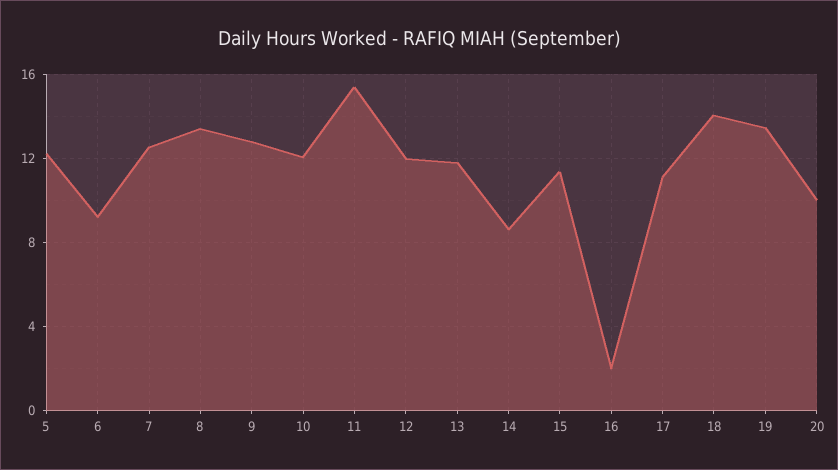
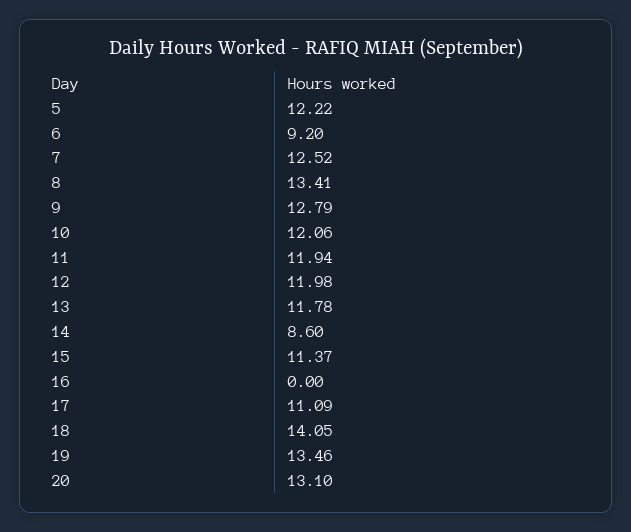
  {
    "5": 12.22,
    "6": 9.2,
    "7": 12.52,
    "8": 13.41,
    "9": 12.79,
    "10": 12.06,
-   "11": 15.5,
+   "11": 11.94,
    "12": 11.98,
    "13": 11.78,
    "14": 8.6,
    "15": 11.37,
-   "16": 2,
+   "16": 0,
    "17": 11.09,
    "18": 14.05,
    "19": 13.46,
-   "20": 10
+   "20": 13.1
  }

